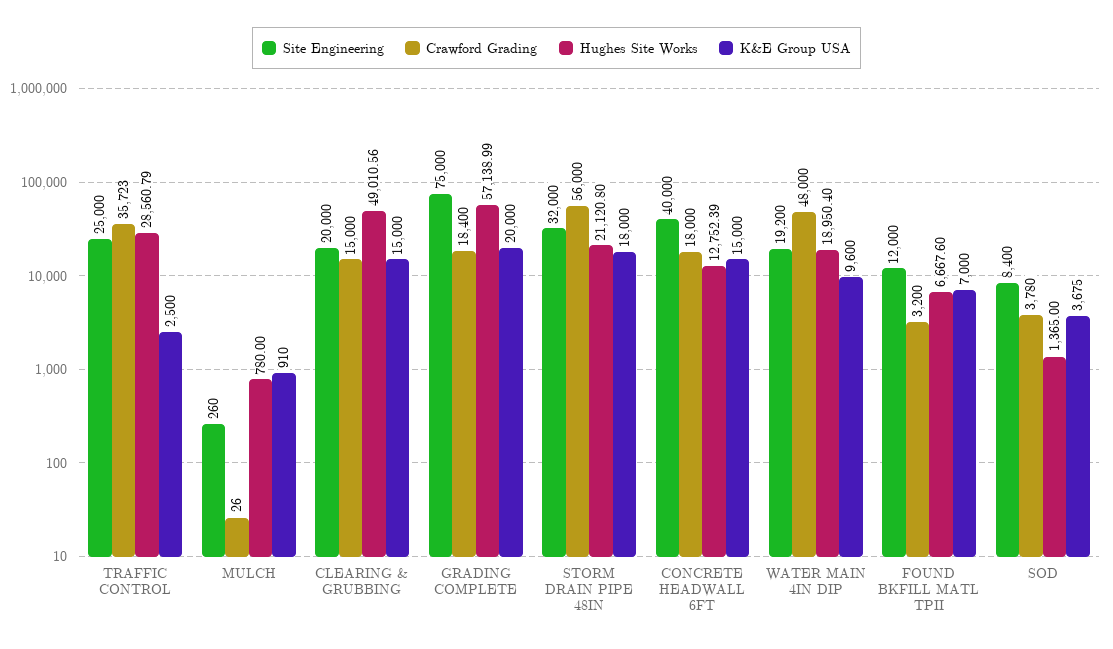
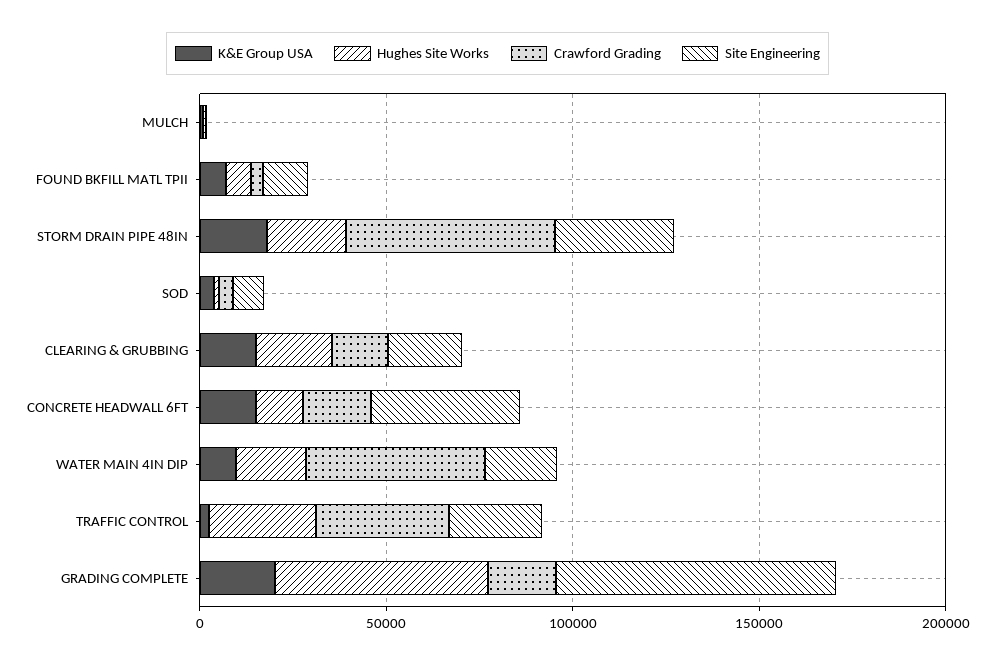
  {
    "Site Engineering": {
      "TRAFFIC CONTROL": 25000,
      "MULCH": 260,
      "CLEARING & GRUBBING": 20000,
      "GRADING COMPLETE": 75000,
      "STORM DRAIN PIPE 48IN": 32000,
      "CONCRETE HEADWALL 6FT": 40000,
      "WATER MAIN 4IN DIP": 19200,
      "FOUND BKFILL MATL TPII": 12000,
      "SOD": 8400
    },
    "Crawford Grading": {
      "TRAFFIC CONTROL": 35723,
      "MULCH": 26,
      "CLEARING & GRUBBING": 15000,
      "GRADING COMPLETE": 18400,
      "STORM DRAIN PIPE 48IN": 56000,
      "CONCRETE HEADWALL 6FT": 18000,
      "WATER MAIN 4IN DIP": 48000,
      "FOUND BKFILL MATL TPII": 3200,
      "SOD": 3780
    },
    "Hughes Site Works": {
      "TRAFFIC CONTROL": 28560.79,
      "MULCH": 780,
-     "CLEARING & GRUBBING": 49010.56,
+     "CLEARING & GRUBBING": 20000,
      "GRADING COMPLETE": 57138.99,
      "STORM DRAIN PIPE 48IN": 21120.8,
      "CONCRETE HEADWALL 6FT": 12752.39,
      "WATER MAIN 4IN DIP": 18950.4,
      "FOUND BKFILL MATL TPII": 6667.6,
      "SOD": 1365
    },
    "K&E Group USA": {
      "TRAFFIC CONTROL": 2500,
      "MULCH": 910,
      "CLEARING & GRUBBING": 15000,
      "GRADING COMPLETE": 20000,
      "STORM DRAIN PIPE 48IN": 18000,
      "CONCRETE HEADWALL 6FT": 15000,
      "WATER MAIN 4IN DIP": 9600,
      "FOUND BKFILL MATL TPII": 7000,
      "SOD": 3675
    }
  }

